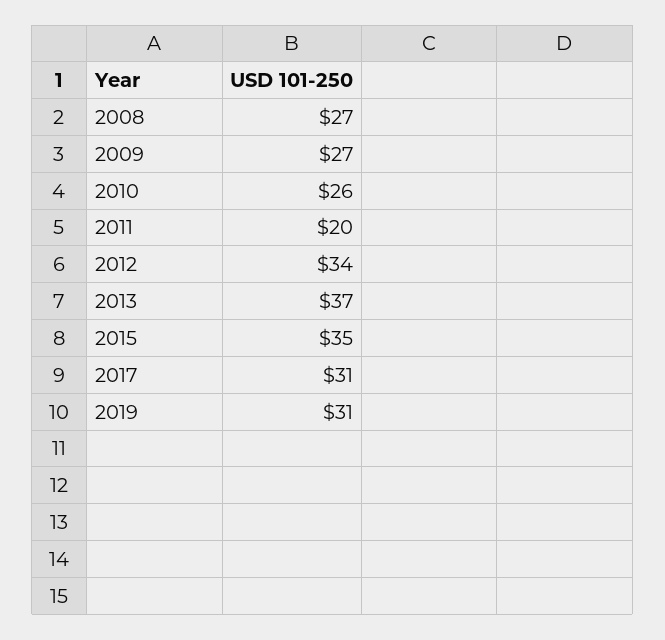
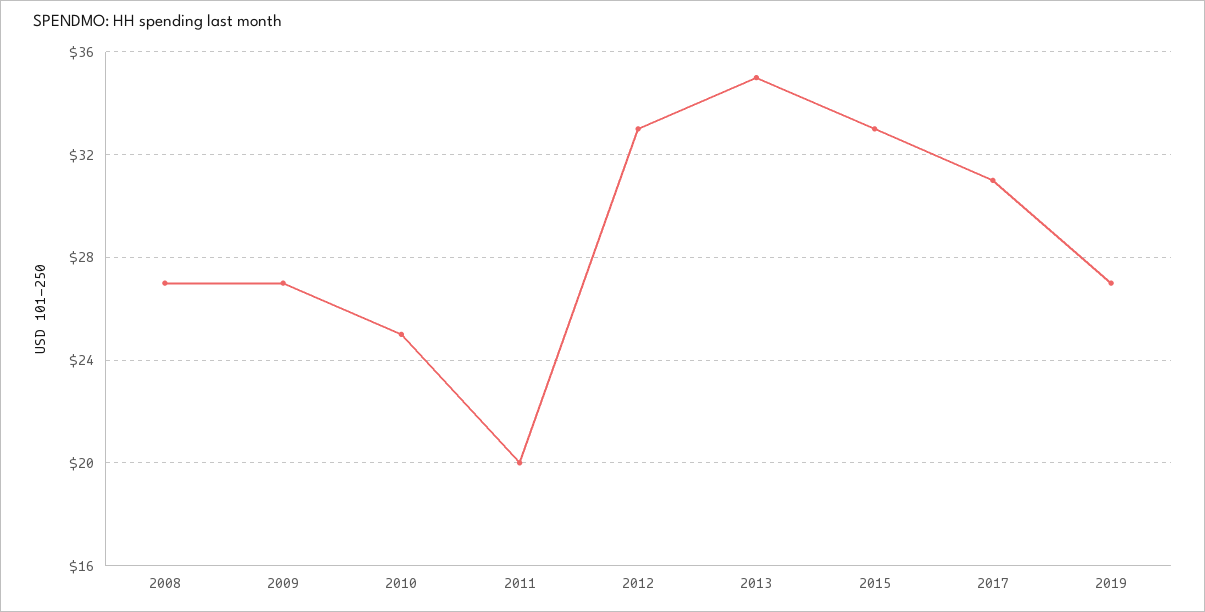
  {
    "2008": 27,
    "2009": 27,
-   "2010": 26,
+   "2010": 25,
    "2011": 20,
-   "2012": 34,
+   "2012": 33,
-   "2013": 37,
+   "2013": 35,
-   "2015": 35,
+   "2015": 33,
    "2017": 31,
-   "2019": 31
+   "2019": 27
  }

